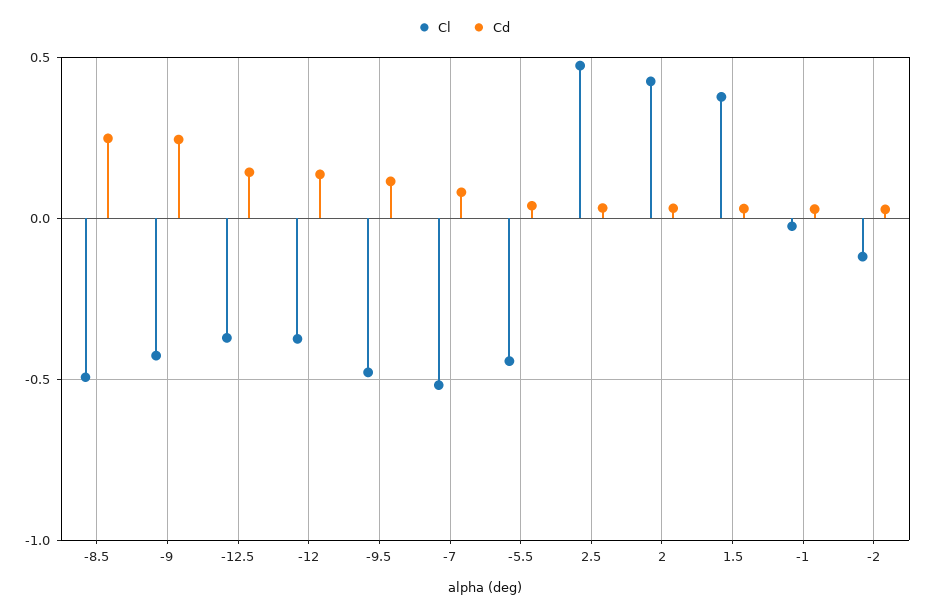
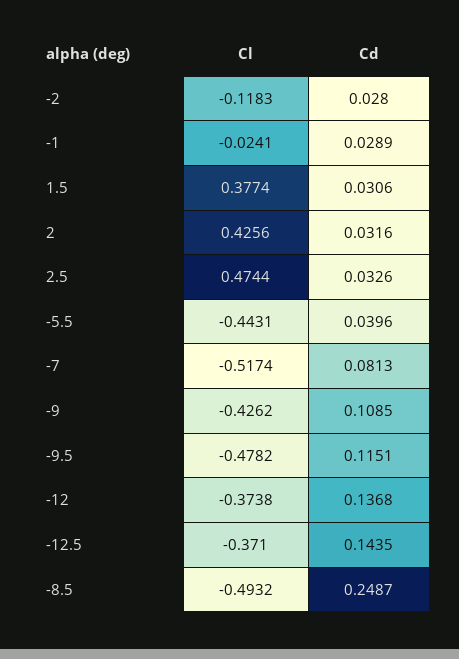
  {
    "Cl": {
      "-8.5": -0.4932,
      "-9": -0.4262,
      "-12.5": -0.371,
      "-12": -0.3738,
      "-9.5": -0.4782,
      "-7": -0.5174,
      "-5.5": -0.4431,
      "2.5": 0.4744,
      "2": 0.4256,
      "1.5": 0.3774,
      "-1": -0.0241,
      "-2": -0.1183
    },
    "Cd": {
      "-8.5": 0.2487,
-     "-9": 0.25,
+     "-9": 0.1085,
      "-12.5": 0.1435,
      "-12": 0.1368,
      "-9.5": 0.1151,
      "-7": 0.0813,
      "-5.5": 0.0396,
      "2.5": 0.0326,
      "2": 0.0316,
      "1.5": 0.0306,
      "-1": 0.0289,
      "-2": 0.028
    }
  }

